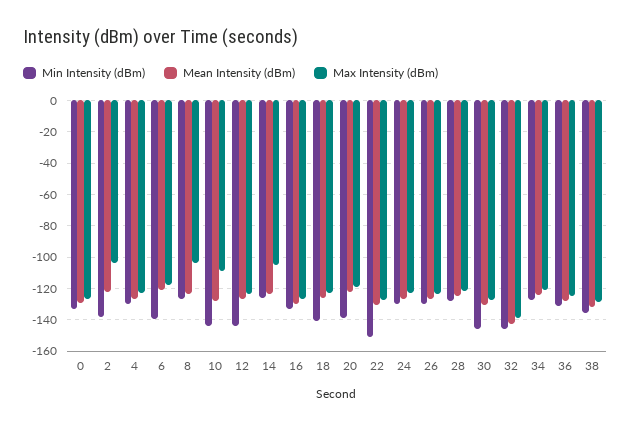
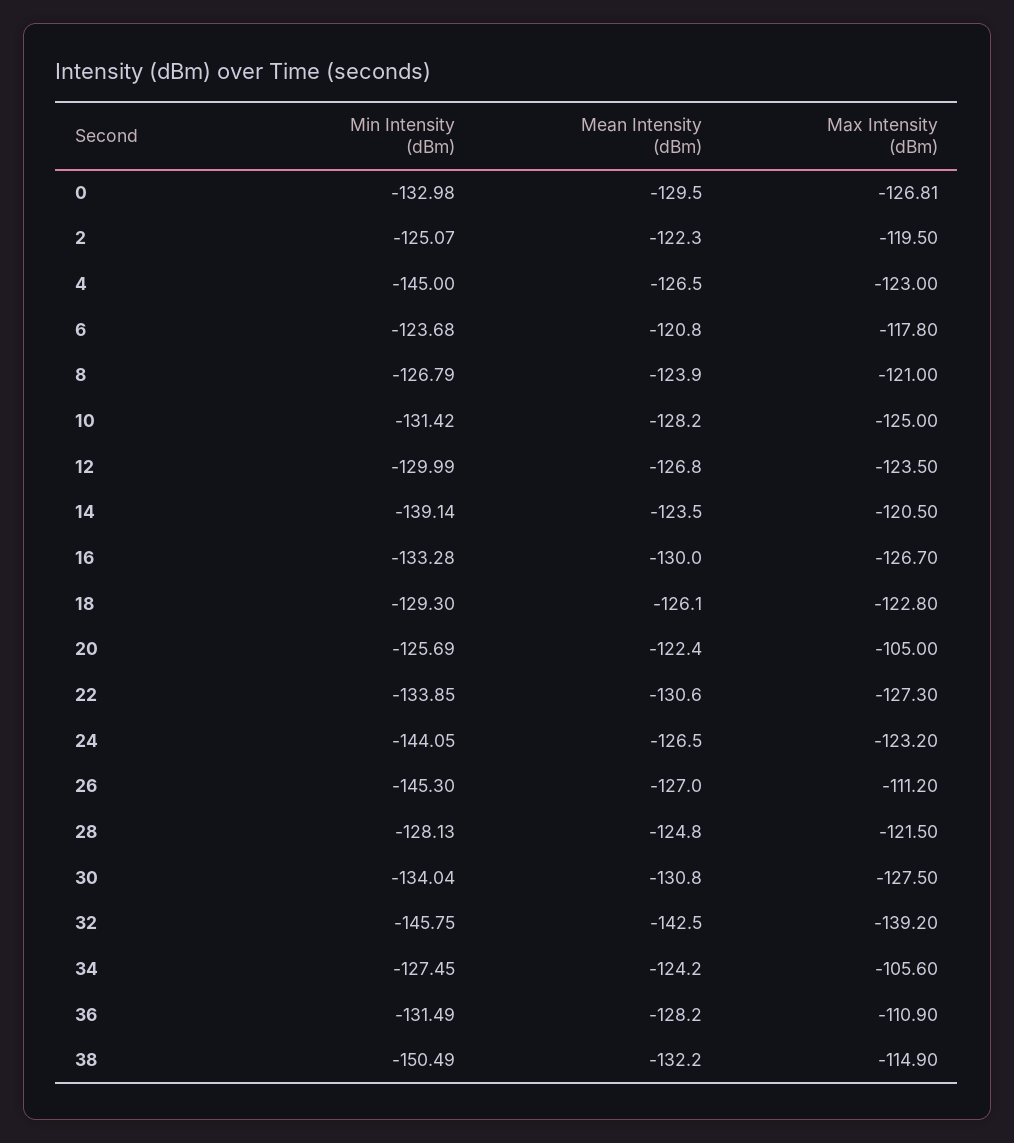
  {
    "Min Intensity (dBm)": {
      "0": -132.98,
-     "2": -140,
+     "2": -125.07,
-     "4": -130,
+     "4": -145,
-     "6": -140,
+     "6": -123.68,
      "8": -126.79,
-     "10": -145,
+     "10": -131.42,
-     "12": -145,
+     "12": -129.99,
-     "14": -125,
+     "14": -139.14,
      "16": -133.28,
-     "18": -140,
+     "18": -129.3,
-     "20": -140,
+     "20": -125.69,
-     "22": -150,
+     "22": -133.85,
-     "24": -130,
+     "24": -144.05,
-     "26": -130,
+     "26": -145.3,
      "28": -128.13,
-     "30": -145,
+     "30": -134.04,
      "32": -145.75,
      "34": -127.45,
      "36": -131.49,
-     "38": -135
+     "38": -150.49
    },
    "Mean Intensity (dBm)": {
      "0": -129.5,
      "2": -122.3,
      "4": -126.5,
      "6": -120.8,
      "8": -123.9,
      "10": -128.2,
      "12": -126.8,
      "14": -123.5,
      "16": -130,
      "18": -126.1,
      "20": -122.4,
      "22": -130.6,
      "24": -126.5,
      "26": -127,
      "28": -124.8,
      "30": -130.8,
      "32": -142.5,
      "34": -124.2,
      "36": -128.2,
      "38": -132.2
    },
    "Max Intensity (dBm)": {
      "0": -126.81,
-     "2": -105,
+     "2": -119.5,
      "4": -123,
      "6": -117.8,
-     "8": -105,
+     "8": -121,
-     "10": -110,
+     "10": -125,
      "12": -123.5,
-     "14": -105,
+     "14": -120.5,
      "16": -126.7,
      "18": -122.8,
-     "20": -120,
+     "20": -105,
      "22": -127.3,
      "24": -123.2,
-     "26": -125,
+     "26": -111.2,
      "28": -121.5,
      "30": -127.5,
      "32": -139.2,
-     "34": -120,
+     "34": -105.6,
-     "36": -125,
+     "36": -110.9,
-     "38": -130
+     "38": -114.9
    }
  }

